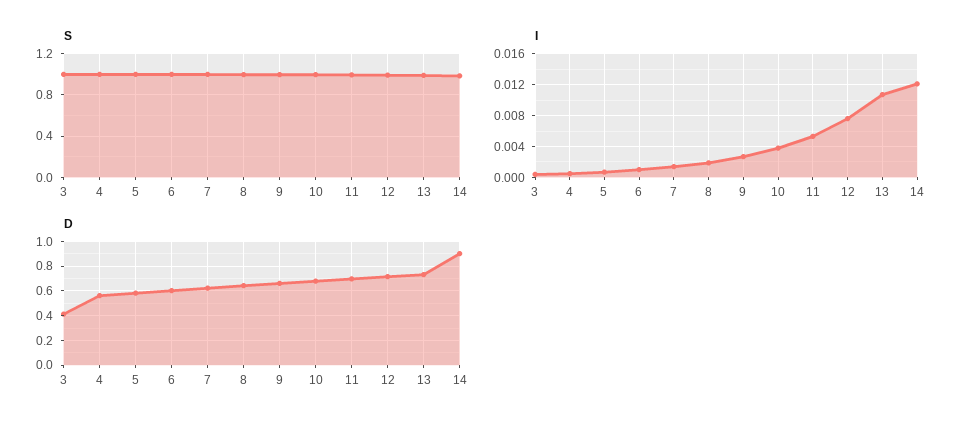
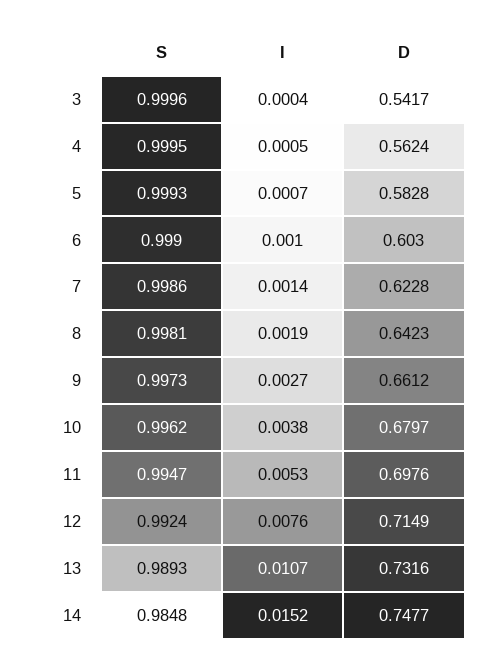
  {
    "S": {
      "3": 0.9996,
      "4": 0.9995,
      "5": 0.9993,
      "6": 0.999,
      "7": 0.9986,
      "8": 0.9981,
      "9": 0.9973,
      "10": 0.9962,
      "11": 0.9947,
      "12": 0.9924,
      "13": 0.9893,
      "14": 0.9848
    },
    "I": {
      "3": 0.0004,
      "4": 0.0005,
      "5": 0.0007,
      "6": 0.001,
      "7": 0.0014,
      "8": 0.0019,
      "9": 0.0027,
      "10": 0.0038,
      "11": 0.0053,
      "12": 0.0076,
      "13": 0.0107,
-     "14": 0.012
+     "14": 0.0152
    },
    "D": {
-     "3": 0.4,
+     "3": 0.5417,
      "4": 0.5624,
      "5": 0.5828,
      "6": 0.603,
      "7": 0.6228,
      "8": 0.6423,
      "9": 0.6612,
      "10": 0.6797,
      "11": 0.6976,
      "12": 0.7149,
      "13": 0.7316,
-     "14": 0.9
+     "14": 0.7477
    }
  }

